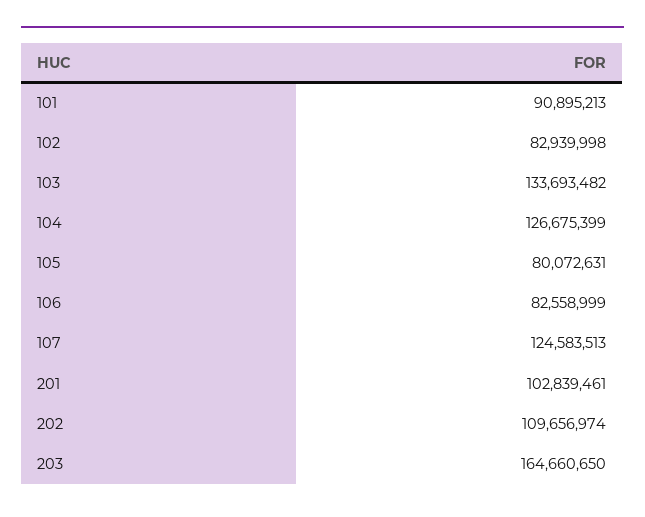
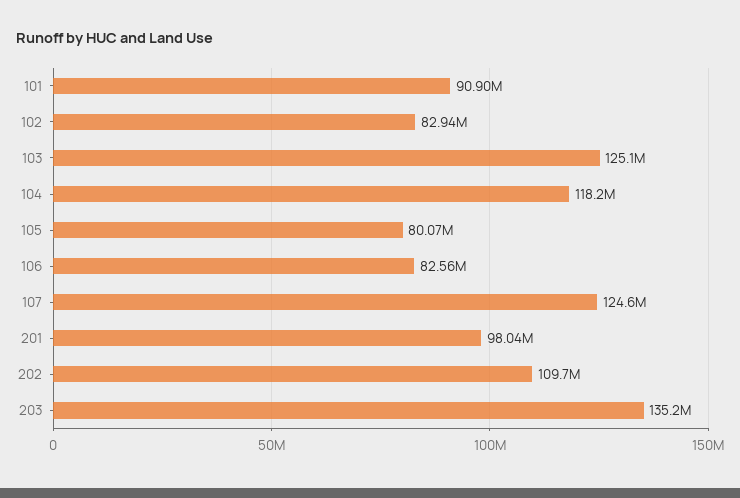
  {
    "101": 90895213,
    "102": 82939998,
-   "103": 133693482,
+   "103": 125100000,
-   "104": 126675399,
+   "104": 118200000,
    "105": 80072631,
    "106": 82558999,
    "107": 124583513,
-   "201": 102839461,
+   "201": 98040000,
    "202": 109656974,
-   "203": 164660650
+   "203": 135200000
  }

